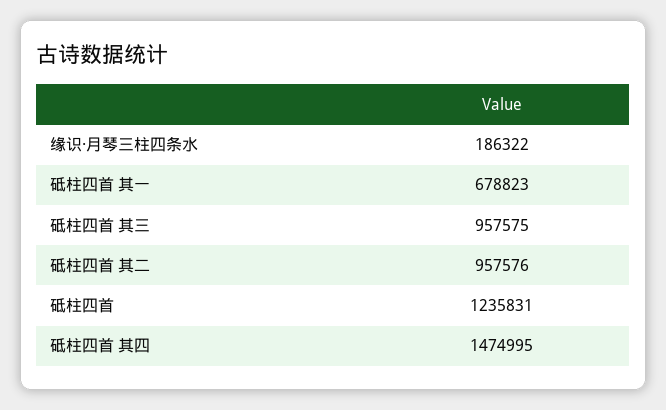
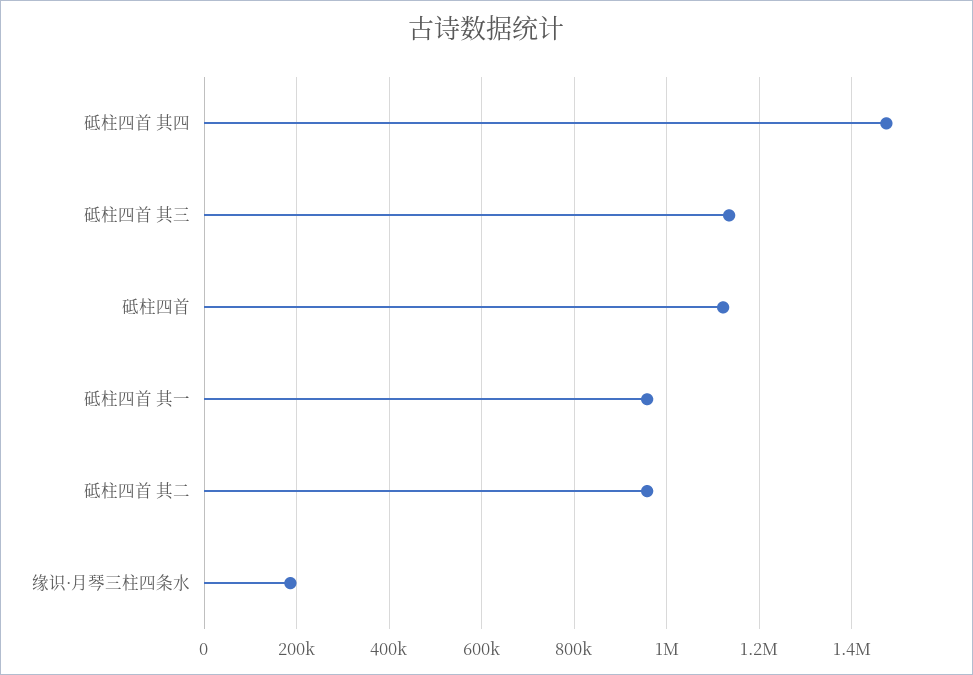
  {
    "缘识·月琴三柱四条水": 186322,
-   "砥柱四首 其一": 678823,
+   "砥柱四首 其一": 960000,
-   "砥柱四首 其三": 957575,
+   "砥柱四首 其三": 1140000,
    "砥柱四首 其二": 957576,
-   "砥柱四首": 1235831,
+   "砥柱四首": 1120000,
    "砥柱四首 其四": 1474995
  }

